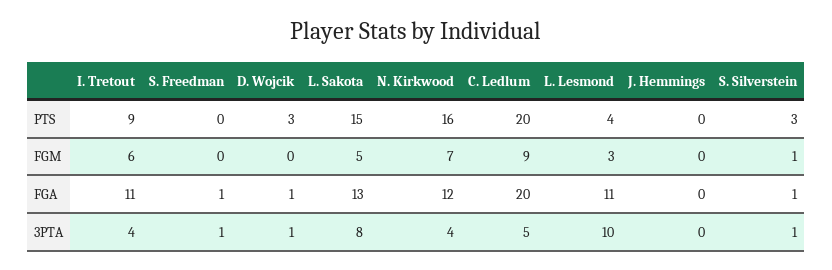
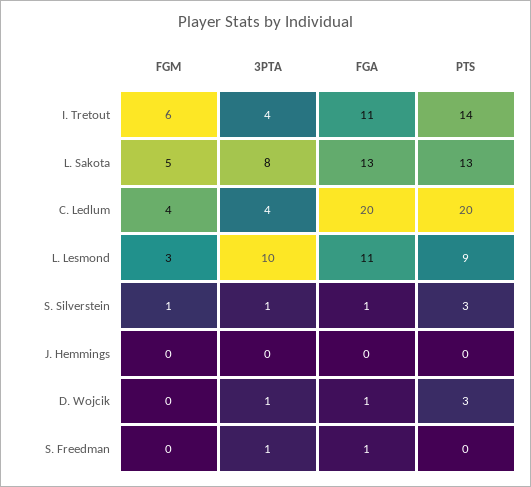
  {
    "I. Tretout": {
-     "PTS": 9,
+     "PTS": 14,
      "FGM": 6,
      "FGA": 11,
      "3PTA": 4
    },
    "S. Freedman": {
      "PTS": 0,
      "FGM": 0,
      "FGA": 1,
      "3PTA": 1
    },
    "D. Wojcik": {
      "PTS": 3,
      "FGM": 0,
      "FGA": 1,
      "3PTA": 1
    },
    "L. Sakota": {
-     "PTS": 15,
+     "PTS": 13,
      "FGM": 5,
      "FGA": 13,
      "3PTA": 8
    },
-   "N. Kirkwood": {
-     "PTS": 16,
-     "FGM": 7,
-     "FGA": 12,
-     "3PTA": 4
-   },
    "C. Ledlum": {
      "PTS": 20,
-     "FGM": 9,
+     "FGM": 4,
      "FGA": 20,
-     "3PTA": 5
+     "3PTA": 4
    },
    "L. Lesmond": {
-     "PTS": 4,
+     "PTS": 9,
      "FGM": 3,
      "FGA": 11,
      "3PTA": 10
    },
    "J. Hemmings": {
      "PTS": 0,
      "FGM": 0,
      "FGA": 0,
      "3PTA": 0
    },
    "S. Silverstein": {
      "PTS": 3,
      "FGM": 1,
      "FGA": 1,
      "3PTA": 1
    }
  }

